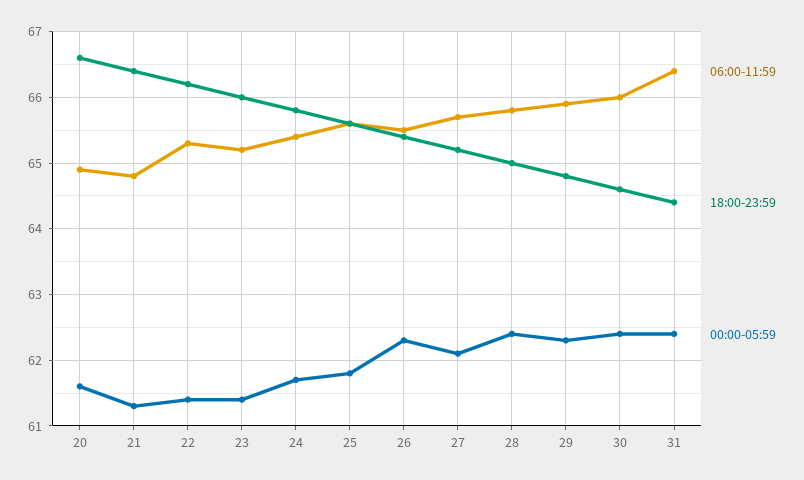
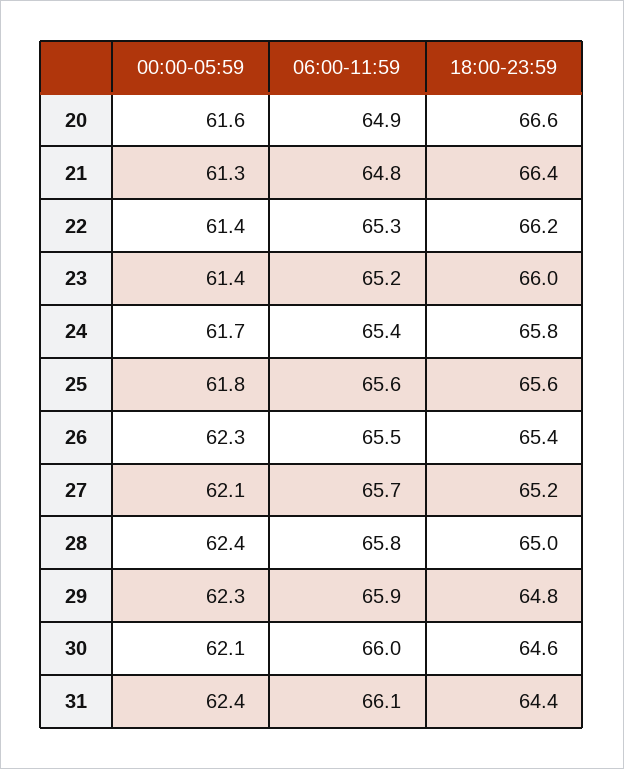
  {
    "06:00-11:59": {
      "20": 64.9,
      "21": 64.8,
      "22": 65.3,
      "23": 65.2,
      "24": 65.4,
      "25": 65.6,
      "26": 65.5,
      "27": 65.7,
      "28": 65.8,
      "29": 65.9,
      "30": 66,
-     "31": 66.4
+     "31": 66.1
    },
    "18:00-23:59": {
      "20": 66.6,
      "21": 66.4,
      "22": 66.2,
      "23": 66,
      "24": 65.8,
      "25": 65.6,
      "26": 65.4,
      "27": 65.2,
      "28": 65,
      "29": 64.8,
      "30": 64.6,
      "31": 64.4
    },
    "00:00-05:59": {
      "20": 61.6,
      "21": 61.3,
      "22": 61.4,
      "23": 61.4,
      "24": 61.7,
      "25": 61.8,
      "26": 62.3,
      "27": 62.1,
      "28": 62.4,
      "29": 62.3,
-     "30": 62.4,
+     "30": 62.1,
      "31": 62.4
    }
  }

